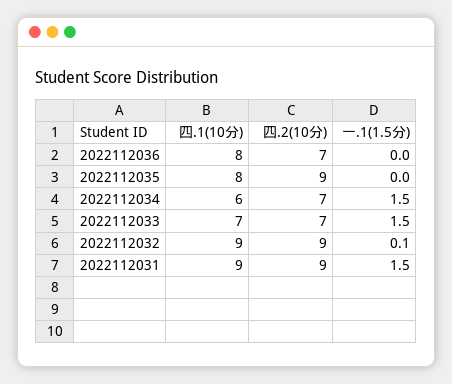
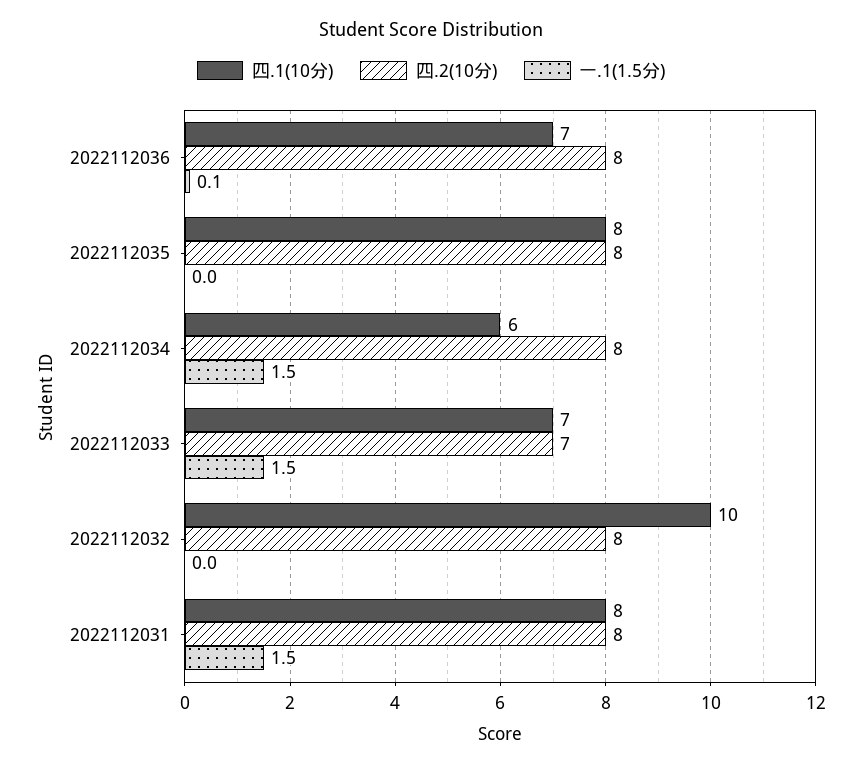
  {
    "四.1(10分)": {
-     "2022112036": 8,
+     "2022112036": 7,
      "2022112035": 8,
      "2022112034": 6,
      "2022112033": 7,
-     "2022112032": 9,
+     "2022112032": 10,
-     "2022112031": 9
+     "2022112031": 8
    },
    "四.2(10分)": {
-     "2022112036": 7,
+     "2022112036": 8,
-     "2022112035": 9,
+     "2022112035": 8,
-     "2022112034": 7,
+     "2022112034": 8,
      "2022112033": 7,
-     "2022112032": 9,
+     "2022112032": 8,
-     "2022112031": 9
+     "2022112031": 8
    },
    "一.1(1.5分)": {
-     "2022112036": 0,
+     "2022112036": 0.1,
      "2022112035": 0,
      "2022112034": 1.5,
      "2022112033": 1.5,
-     "2022112032": 0.1,
+     "2022112032": 0,
      "2022112031": 1.5
    }
  }

